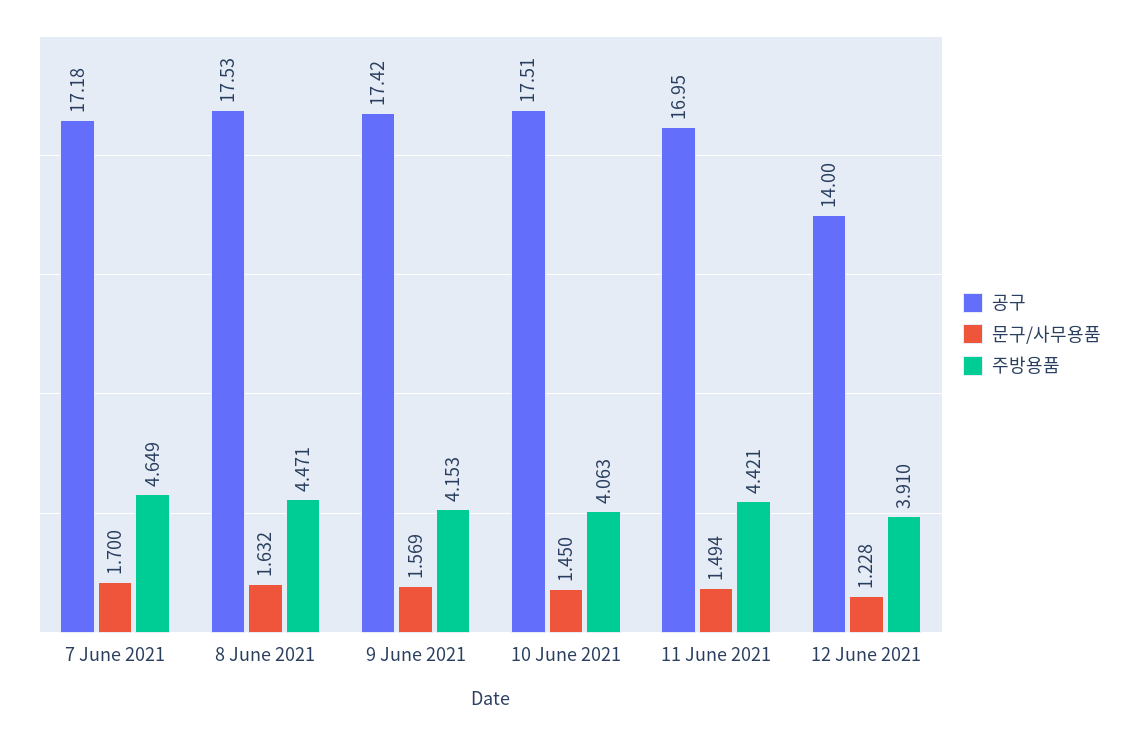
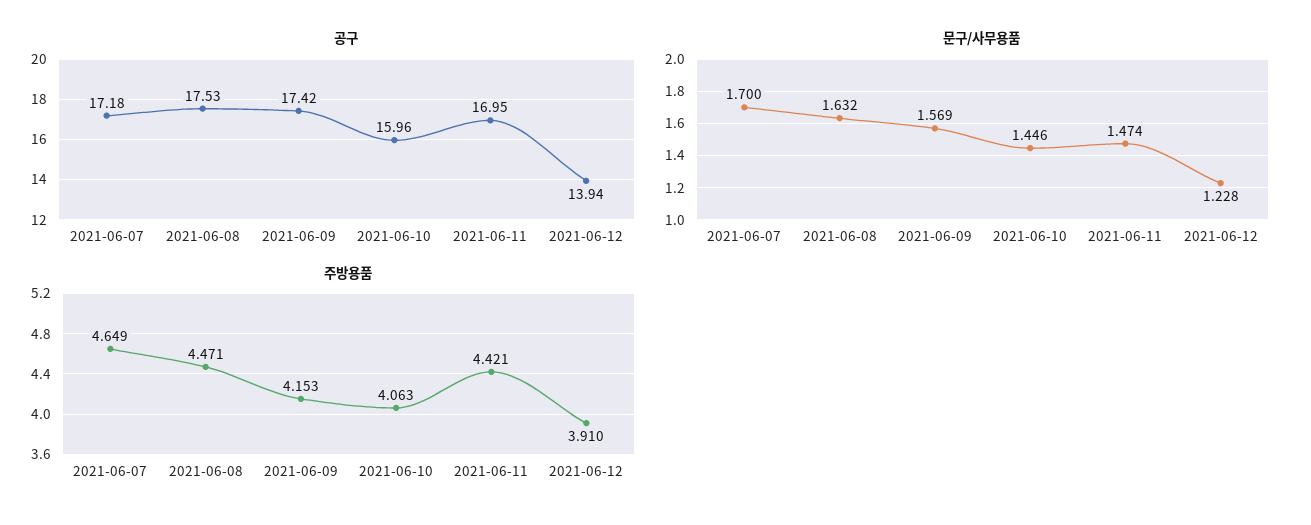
  {
    "공구": {
      "7 June 2021": 17.18,
      "8 June 2021": 17.53,
      "9 June 2021": 17.42,
-     "10 June 2021": 17.51,
+     "10 June 2021": 15.96,
      "11 June 2021": 16.95,
-     "12 June 2021": 14
+     "12 June 2021": 13.94
    },
    "문구/사무용품": {
      "7 June 2021": 1.7,
      "8 June 2021": 1.632,
      "9 June 2021": 1.569,
-     "10 June 2021": 1.45,
+     "10 June 2021": 1.446,
-     "11 June 2021": 1.494,
+     "11 June 2021": 1.474,
      "12 June 2021": 1.228
    },
    "주방용품": {
      "7 June 2021": 4.649,
      "8 June 2021": 4.471,
      "9 June 2021": 4.153,
      "10 June 2021": 4.063,
      "11 June 2021": 4.421,
      "12 June 2021": 3.91
    }
  }

